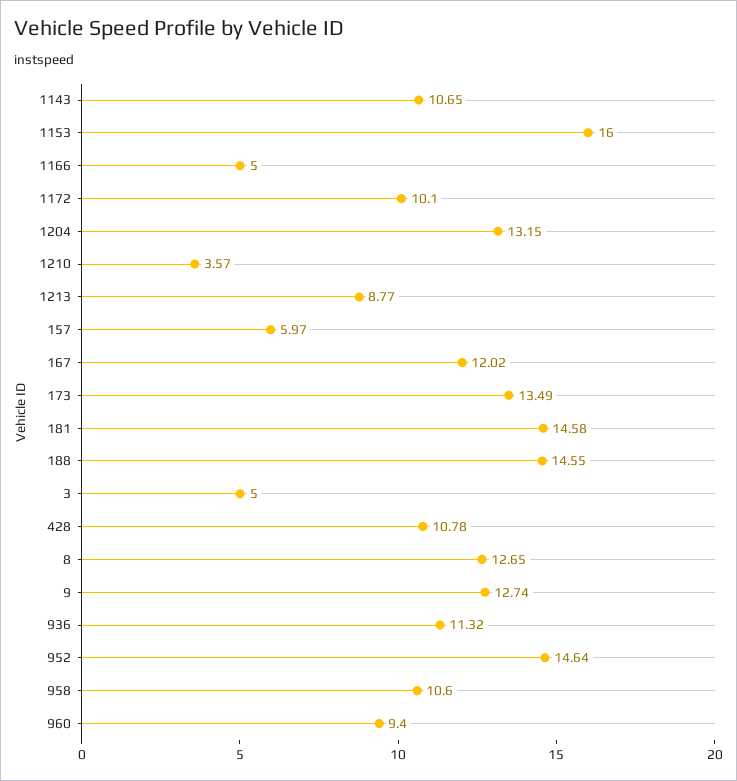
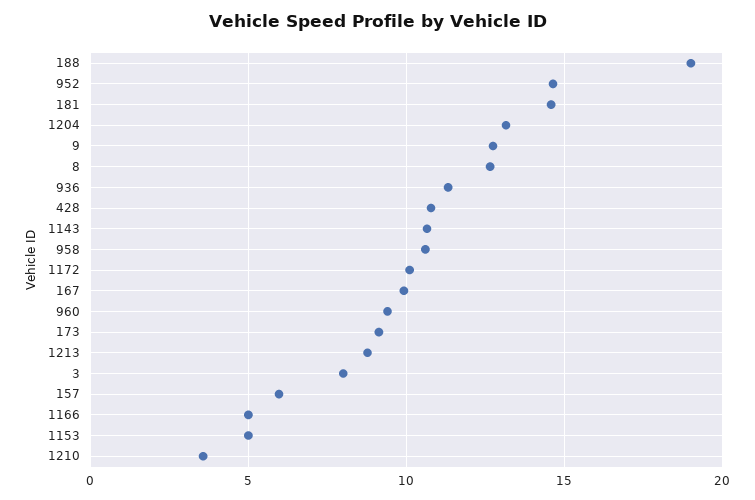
  {
    "1143": 10.65,
-   "1153": 16,
+   "1153": 5,
    "1166": 5,
    "1172": 10.1,
    "1204": 13.15,
    "1210": 3.57,
    "1213": 8.77,
    "157": 5.97,
-   "167": 12.02,
+   "167": 10,
-   "173": 13.49,
+   "173": 9,
    "181": 14.58,
-   "188": 14.55,
+   "188": 19,
-   "3": 5,
+   "3": 8,
    "428": 10.78,
    "8": 12.65,
    "9": 12.74,
    "936": 11.32,
    "952": 14.64,
    "958": 10.6,
    "960": 9.4
  }

